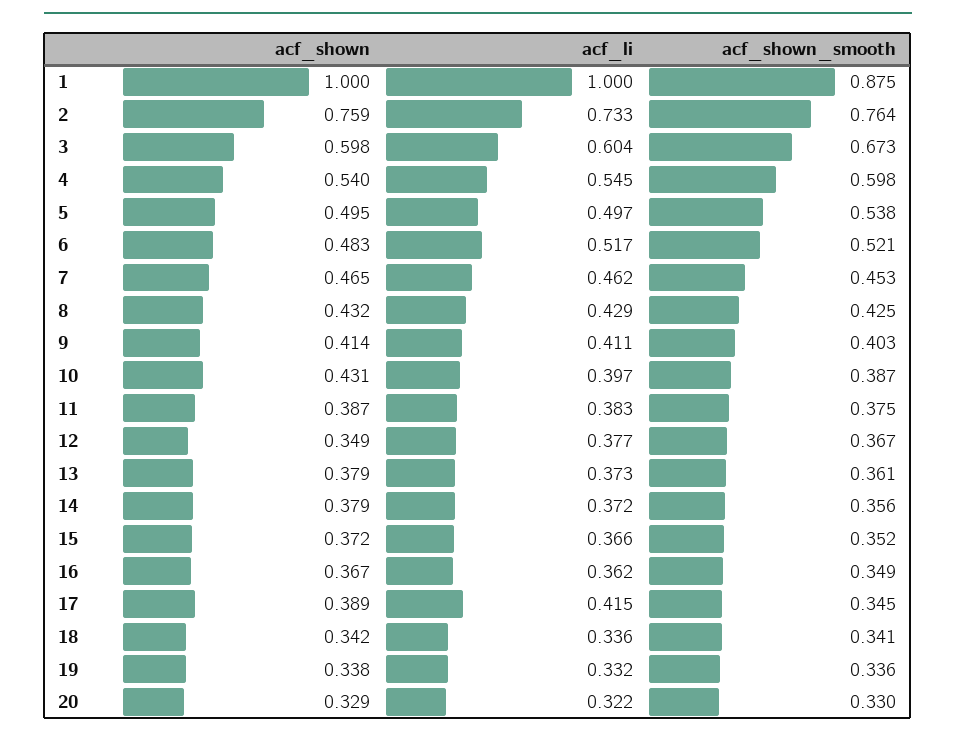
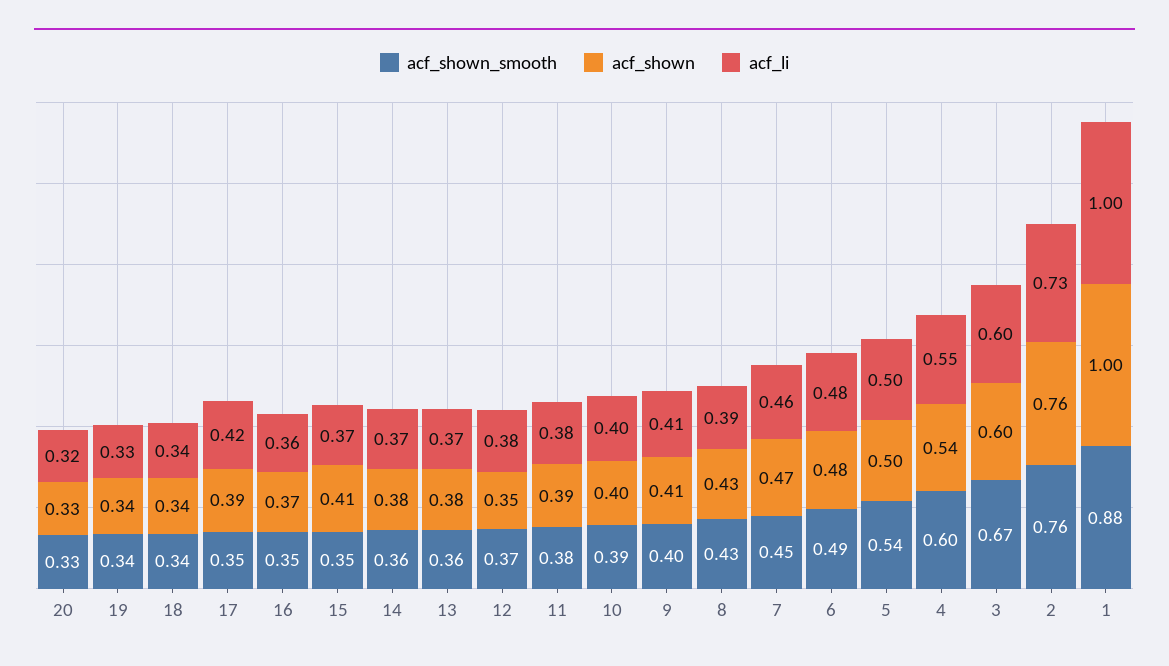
  {
    "acf_shown": {
      "1": 1,
      "2": 0.759,
      "3": 0.598,
      "4": 0.54,
      "5": 0.495,
      "6": 0.483,
      "7": 0.465,
      "8": 0.432,
      "9": 0.414,
-     "10": 0.431,
+     "10": 0.4,
      "11": 0.387,
      "12": 0.349,
      "13": 0.379,
      "14": 0.379,
-     "15": 0.372,
+     "15": 0.41,
      "16": 0.367,
      "17": 0.389,
      "18": 0.342,
      "19": 0.338,
      "20": 0.329
    },
    "acf_li": {
      "1": 1,
      "2": 0.733,
      "3": 0.604,
      "4": 0.545,
      "5": 0.497,
-     "6": 0.517,
+     "6": 0.48,
      "7": 0.462,
-     "8": 0.429,
+     "8": 0.39,
      "9": 0.411,
      "10": 0.397,
      "11": 0.383,
      "12": 0.377,
      "13": 0.373,
      "14": 0.372,
      "15": 0.366,
      "16": 0.362,
      "17": 0.415,
      "18": 0.336,
      "19": 0.332,
      "20": 0.322
    },
    "acf_shown_smooth": {
      "1": 0.875,
      "2": 0.764,
      "3": 0.673,
      "4": 0.598,
      "5": 0.538,
-     "6": 0.521,
+     "6": 0.49,
      "7": 0.453,
      "8": 0.425,
      "9": 0.403,
      "10": 0.387,
      "11": 0.375,
      "12": 0.367,
      "13": 0.361,
      "14": 0.356,
      "15": 0.352,
      "16": 0.349,
      "17": 0.345,
      "18": 0.341,
      "19": 0.336,
      "20": 0.33
    }
  }

